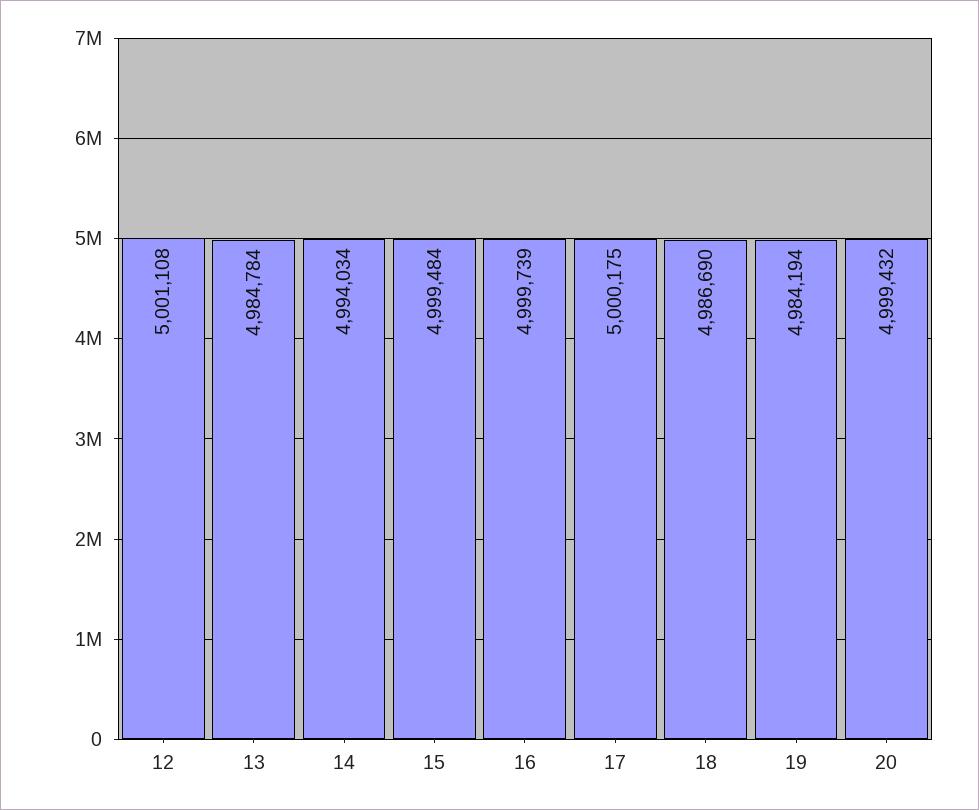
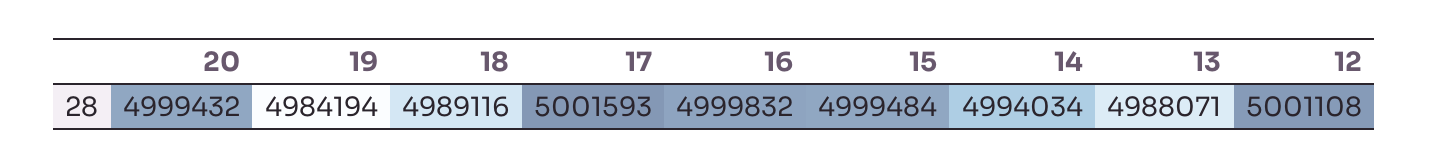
  {
    "12": 5001108,
-   "13": 4984784,
+   "13": 4988071,
    "14": 4994034,
    "15": 4999484,
-   "16": 4999739,
+   "16": 4999832,
-   "17": 5000175,
+   "17": 5001593,
-   "18": 4986690,
+   "18": 4989116,
    "19": 4984194,
    "20": 4999432
  }

